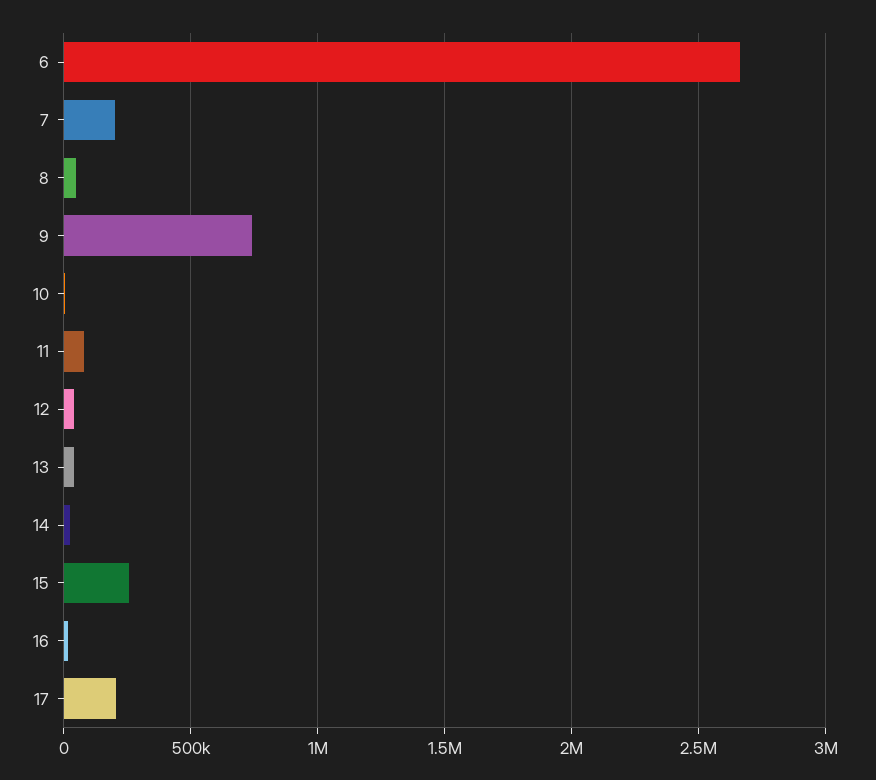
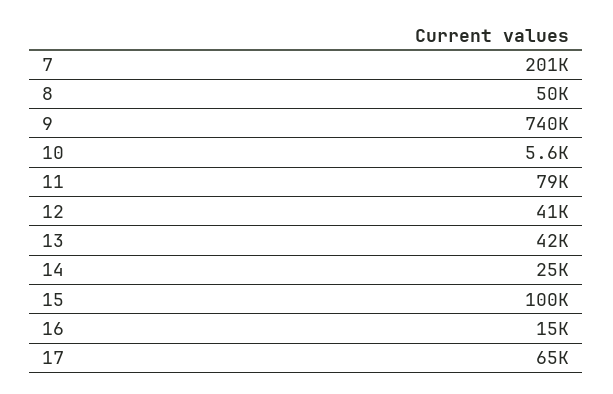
  {
-   "6": 2650000,
    "7": 201000,
    "8": 50000,
    "9": 740000,
    "10": 5600,
    "11": 79000,
    "12": 41000,
    "13": 42000,
    "14": 25000,
-   "15": 250000,
+   "15": 100000,
    "16": 15000,
-   "17": 200000
+   "17": 65000
  }

